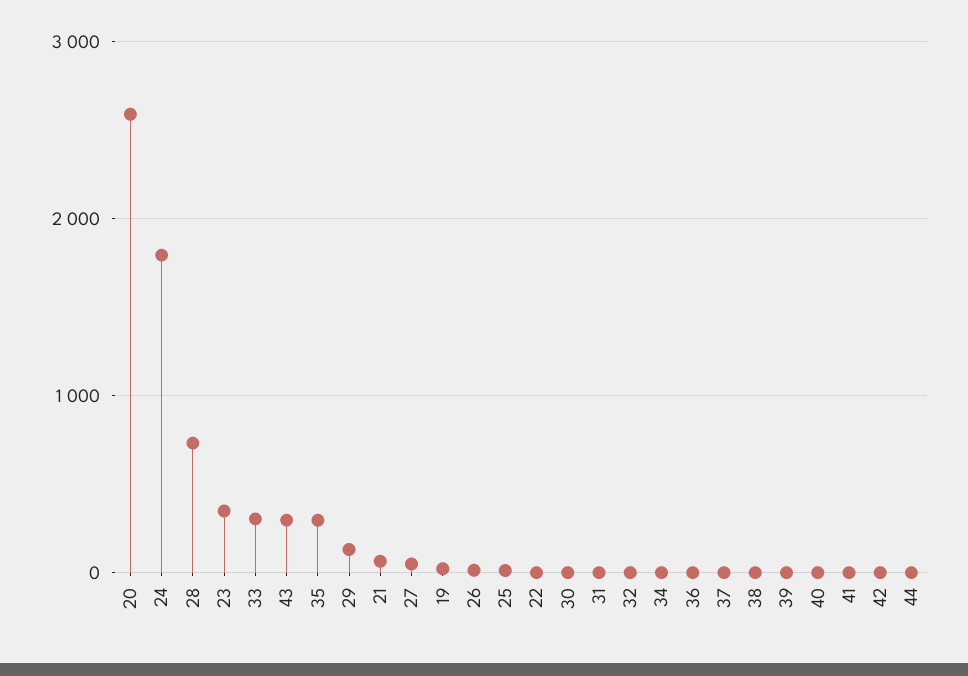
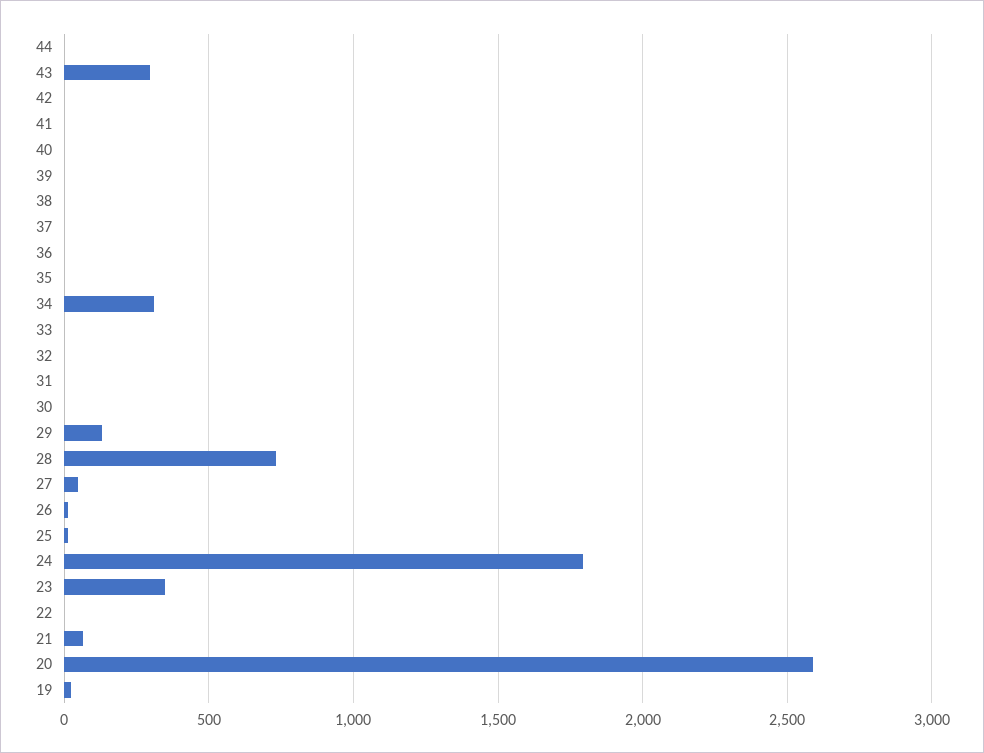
  {
    "20": 2600,
    "24": 1800,
    "28": 750,
    "23": 350,
-   "33": 300,
+   "33": 0,
    "43": 300,
-   "35": 300,
+   "35": 0,
    "29": 150,
    "21": 50,
    "27": 50,
    "19": 0,
    "26": 0,
    "25": 0,
    "22": 0,
    "30": 0,
    "31": 0,
    "32": 0,
-   "34": 0,
+   "34": 300,
    "36": 0,
    "37": 0,
    "38": 0,
    "39": 0,
    "40": 0,
    "41": 0,
    "42": 0,
    "44": 0
  }

